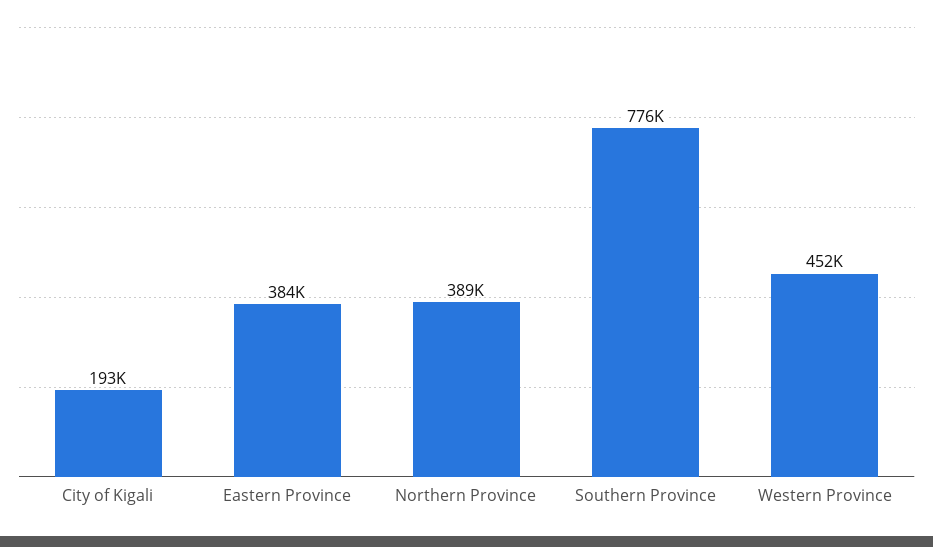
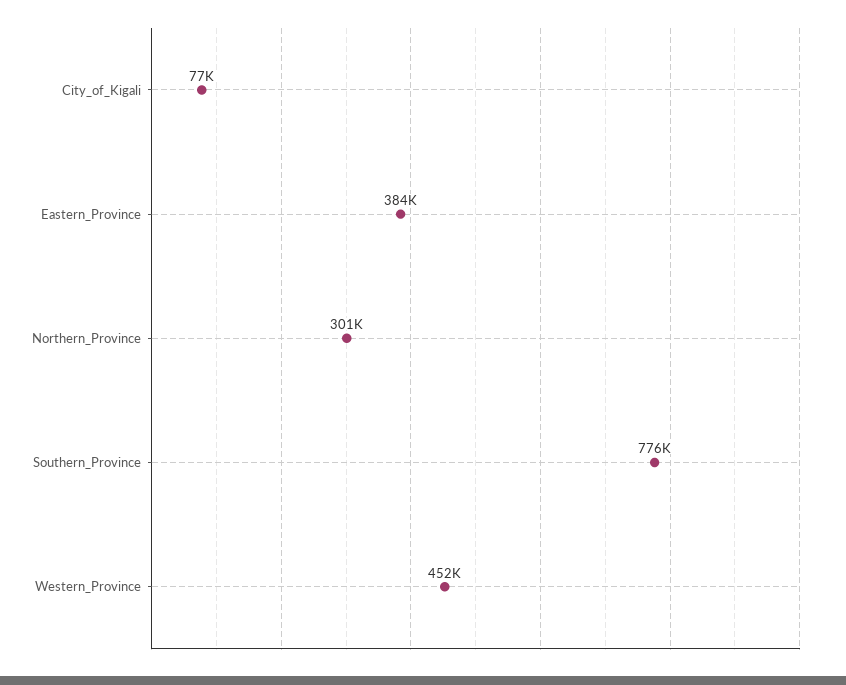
  {
-   "City of Kigali": 193000,
+   "City of Kigali": 77000,
    "Eastern Province": 384000,
-   "Northern Province": 389000,
+   "Northern Province": 301000,
    "Southern Province": 776000,
    "Western Province": 452000
  }

